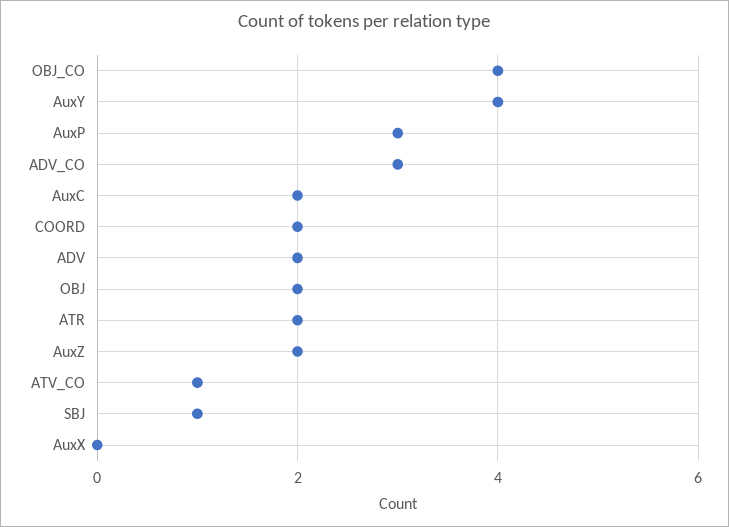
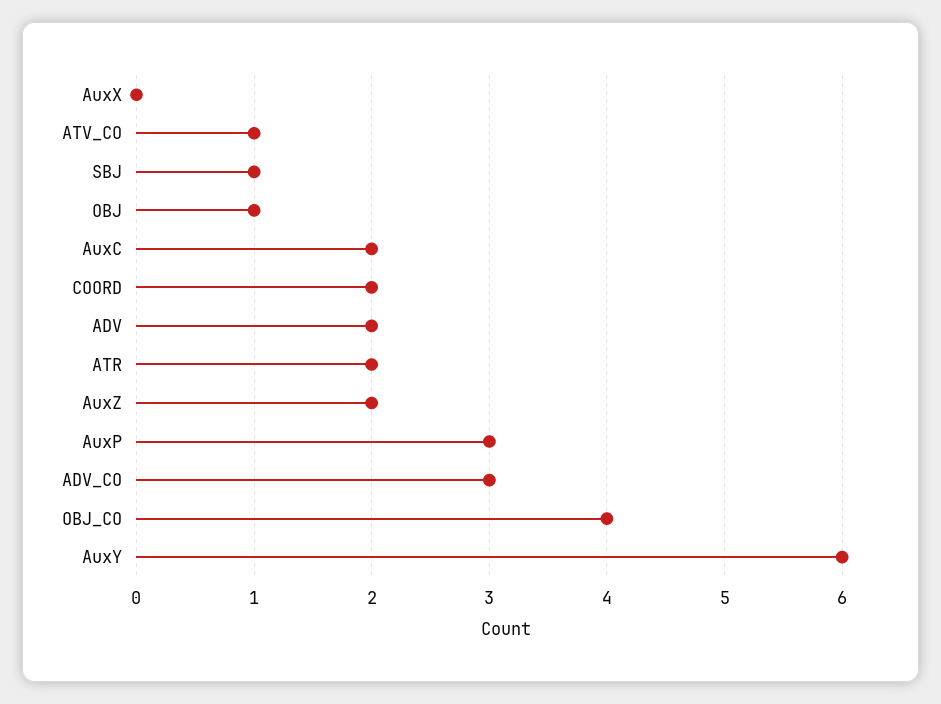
  {
    "OBJ_CO": 4,
-   "AuxY": 4,
+   "AuxY": 6,
    "AuxP": 3,
    "ADV_CO": 3,
    "AuxC": 2,
    "COORD": 2,
    "ADV": 2,
-   "OBJ": 2,
+   "OBJ": 1,
    "ATR": 2,
    "AuxZ": 2,
    "ATV_CO": 1,
    "SBJ": 1,
    "AuxX": 0
  }

